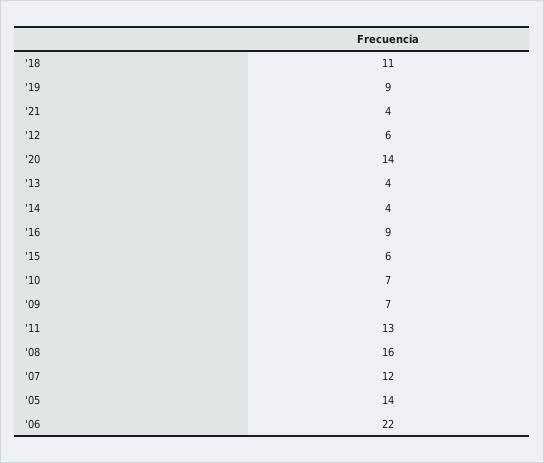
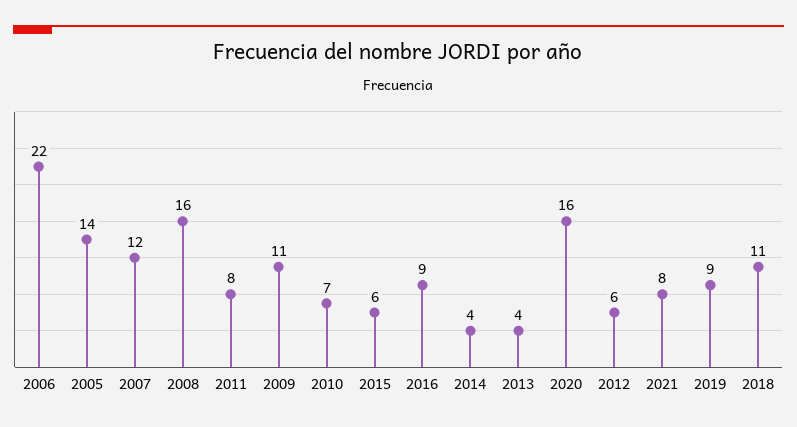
  {
    "'18": 11,
    "'19": 9,
-   "'21": 4,
+   "'21": 8,
    "'12": 6,
-   "'20": 14,
+   "'20": 16,
    "'13": 4,
    "'14": 4,
    "'16": 9,
    "'15": 6,
    "'10": 7,
-   "'09": 7,
+   "'09": 11,
-   "'11": 13,
+   "'11": 8,
    "'08": 16,
    "'07": 12,
    "'05": 14,
    "'06": 22
  }

